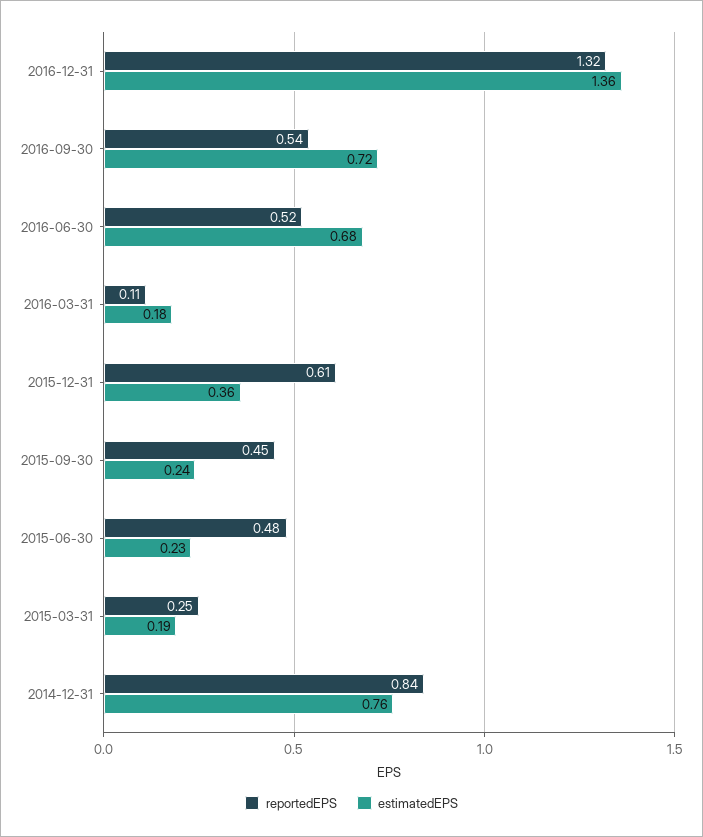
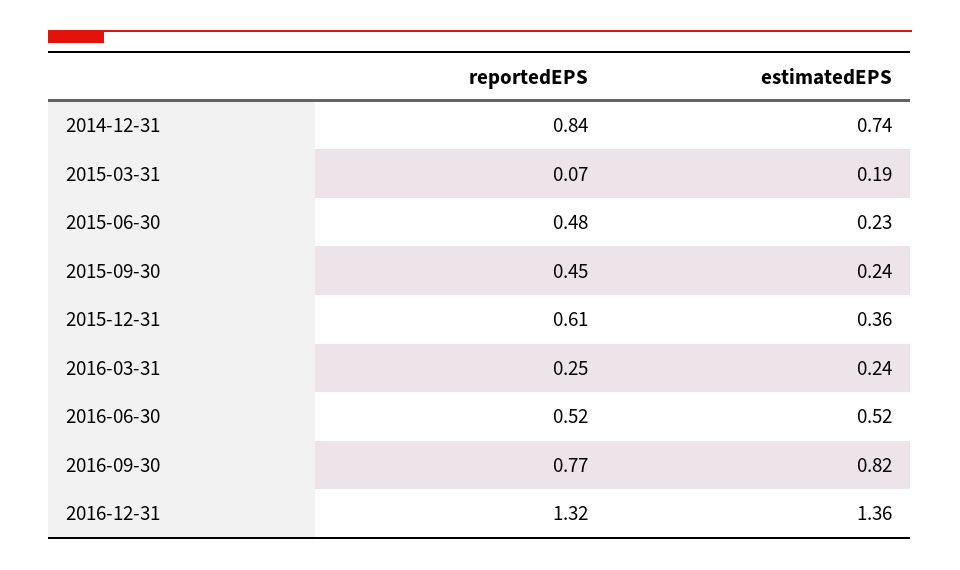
  {
    "reportedEPS": {
      "2016-12-31": 1.32,
-     "2016-09-30": 0.54,
+     "2016-09-30": 0.77,
      "2016-06-30": 0.52,
-     "2016-03-31": 0.11,
+     "2016-03-31": 0.25,
      "2015-12-31": 0.61,
      "2015-09-30": 0.45,
      "2015-06-30": 0.48,
-     "2015-03-31": 0.25,
+     "2015-03-31": 0.07,
      "2014-12-31": 0.84
    },
    "estimatedEPS": {
      "2016-12-31": 1.36,
-     "2016-09-30": 0.72,
+     "2016-09-30": 0.82,
-     "2016-06-30": 0.68,
+     "2016-06-30": 0.52,
-     "2016-03-31": 0.18,
+     "2016-03-31": 0.24,
      "2015-12-31": 0.36,
      "2015-09-30": 0.24,
      "2015-06-30": 0.23,
      "2015-03-31": 0.19,
-     "2014-12-31": 0.76
+     "2014-12-31": 0.74
    }
  }

